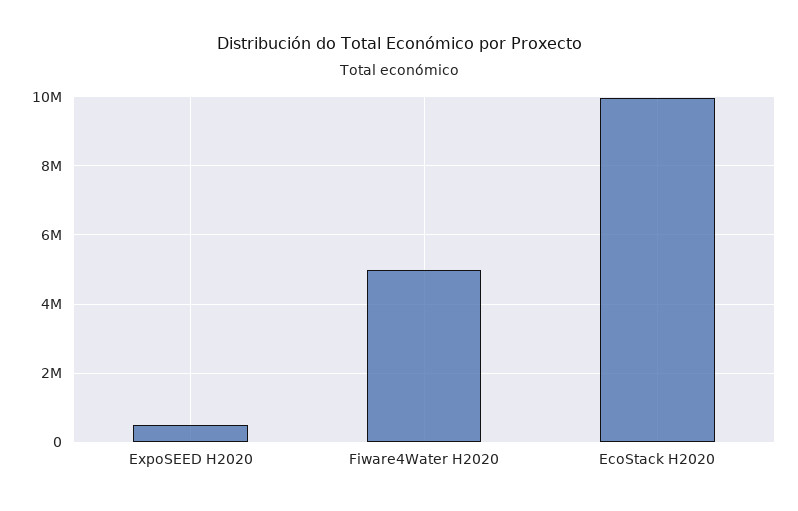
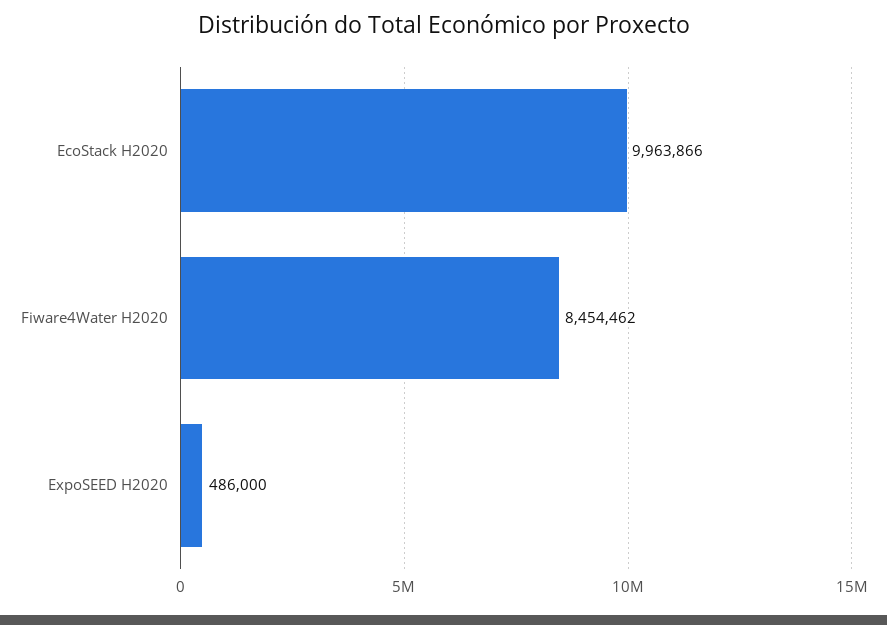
  {
    "ExpoSEED H2020": 486000,
-   "Fiware4Water H2020": 5000000,
+   "Fiware4Water H2020": 8454462,
    "EcoStack H2020": 9963866
  }

